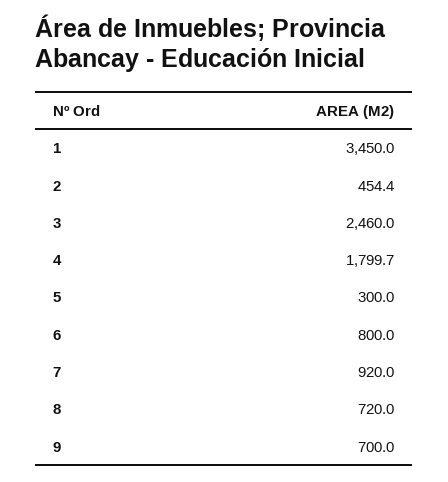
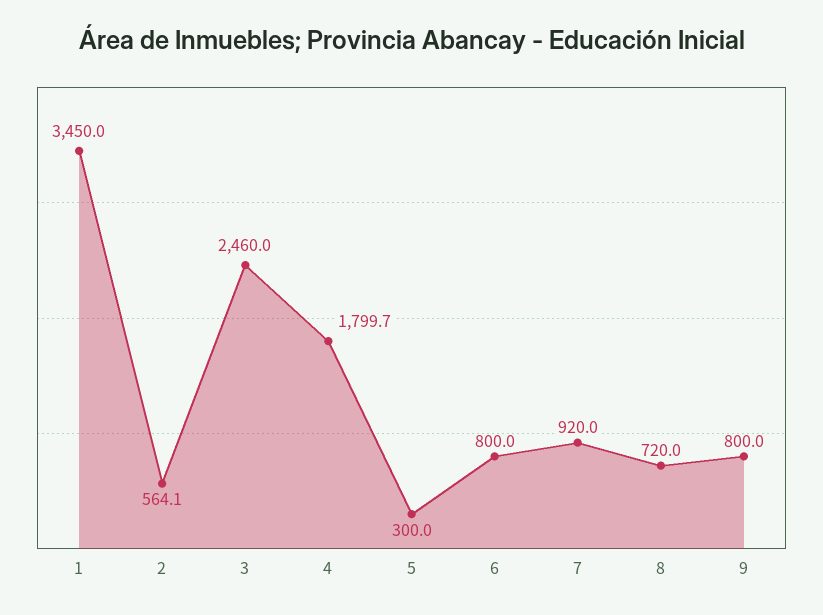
  {
    "1": 3450,
-   "2": 454.4,
+   "2": 564.1,
    "3": 2460,
    "4": 1799.7,
    "5": 300,
    "6": 800,
    "7": 920,
    "8": 720,
-   "9": 700
+   "9": 800
  }

